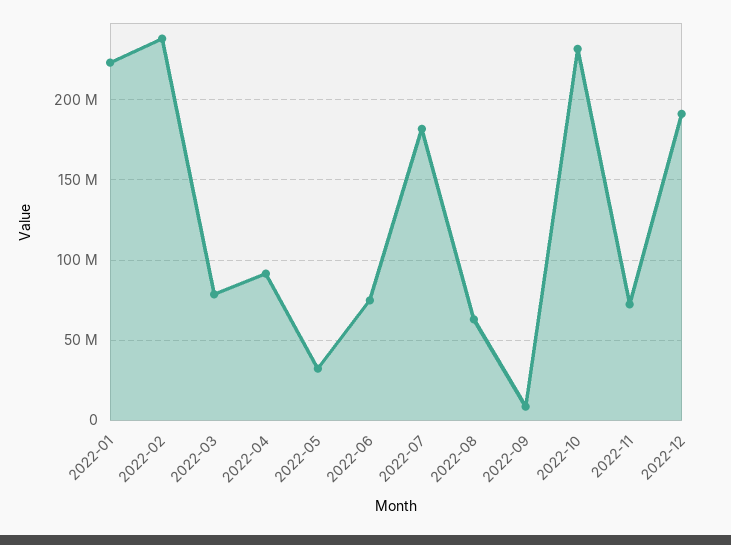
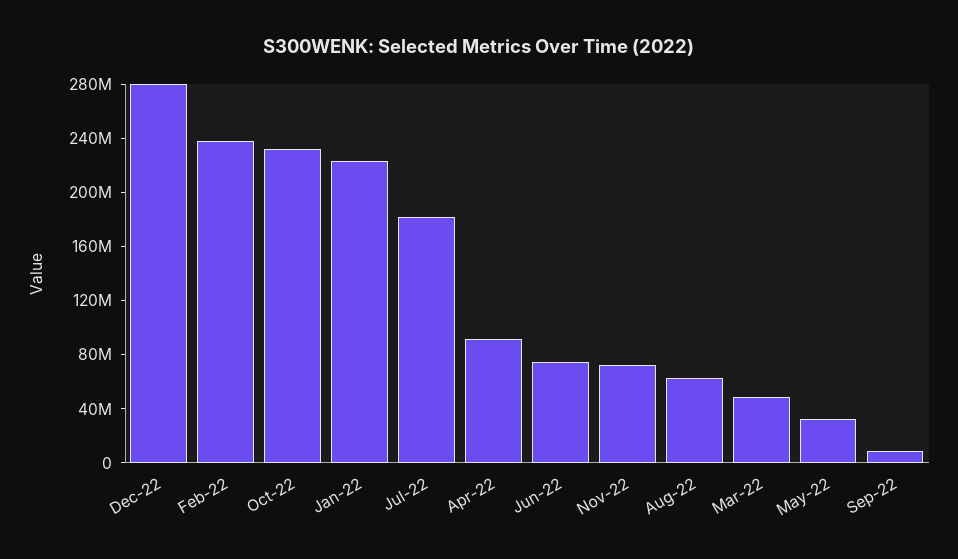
  {
    "2022-01": 225000000,
    "2022-02": 240000000,
-   "2022-03": 80000000,
+   "2022-03": 50000000,
    "2022-04": 90000000,
    "2022-05": 30000000,
    "2022-06": 75000000,
    "2022-07": 180000000,
    "2022-08": 65000000,
    "2022-09": 10000000,
    "2022-10": 230000000,
    "2022-11": 70000000,
-   "2022-12": 190000000
+   "2022-12": 280000000
  }

